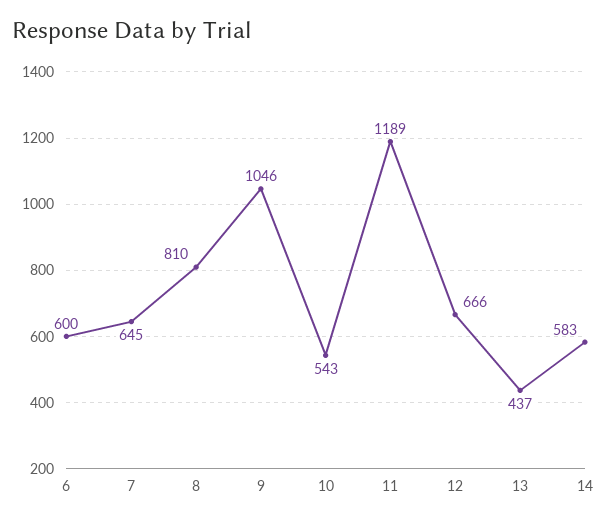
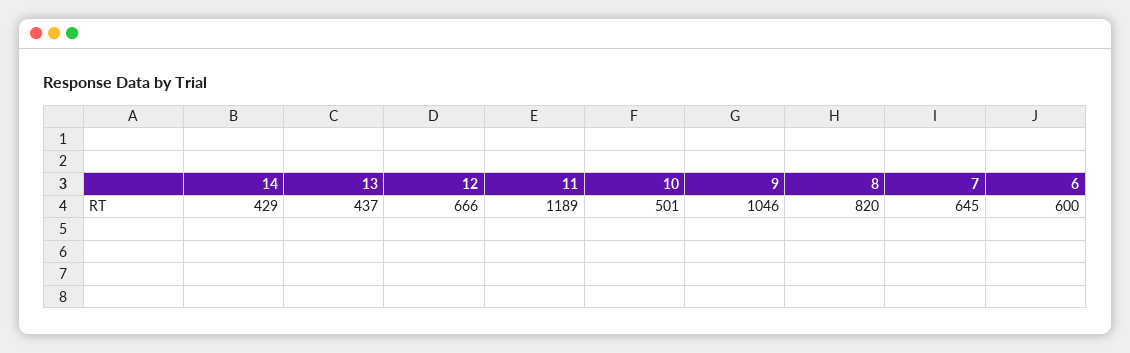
  {
    "6": 600,
    "7": 645,
-   "8": 810,
+   "8": 820,
    "9": 1046,
-   "10": 543,
+   "10": 501,
    "11": 1189,
    "12": 666,
    "13": 437,
-   "14": 583
+   "14": 429
  }

